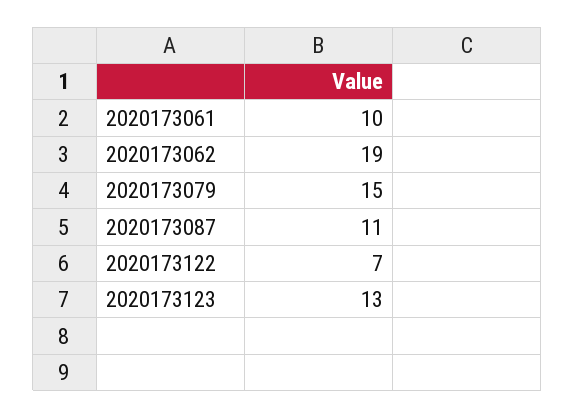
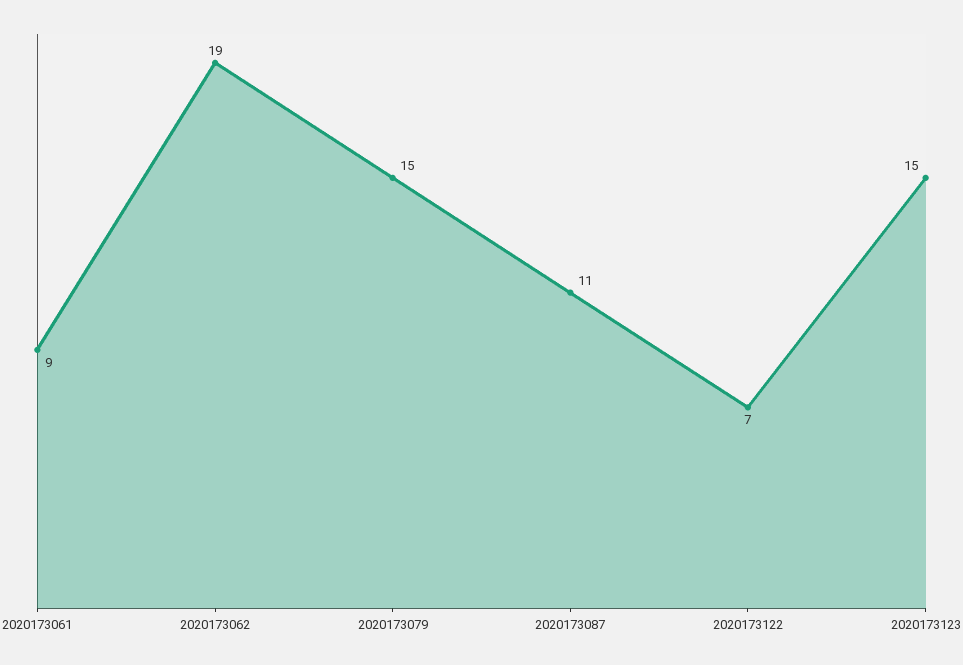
  {
-   "2020173061": 10,
+   "2020173061": 9,
    "2020173062": 19,
    "2020173079": 15,
    "2020173087": 11,
    "2020173122": 7,
-   "2020173123": 13
+   "2020173123": 15
  }

